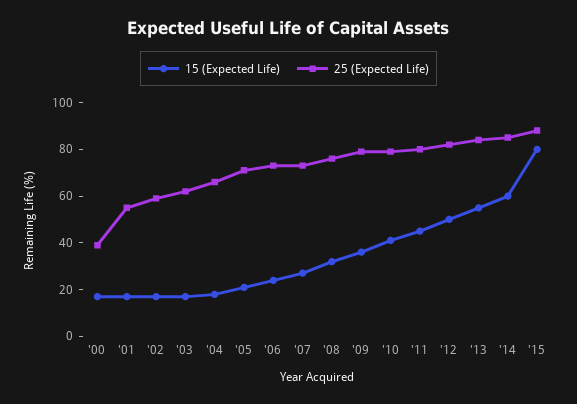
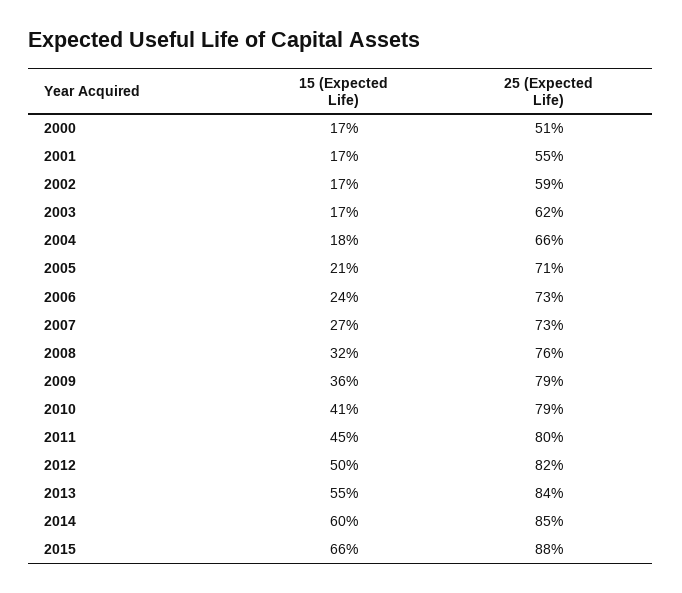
  {
    "15 (Expected Life)": {
      "'00": 17,
      "'01": 17,
      "'02": 17,
      "'03": 17,
      "'04": 18,
      "'05": 21,
      "'06": 24,
      "'07": 27,
      "'08": 32,
      "'09": 36,
      "'10": 41,
      "'11": 45,
      "'12": 50,
      "'13": 55,
      "'14": 60,
-     "'15": 80
+     "'15": 66
    },
    "25 (Expected Life)": {
-     "'00": 40,
+     "'00": 51,
      "'01": 55,
      "'02": 59,
      "'03": 62,
      "'04": 66,
      "'05": 71,
      "'06": 73,
      "'07": 73,
      "'08": 76,
      "'09": 79,
      "'10": 79,
      "'11": 80,
      "'12": 82,
      "'13": 84,
      "'14": 85,
      "'15": 88
    }
  }

